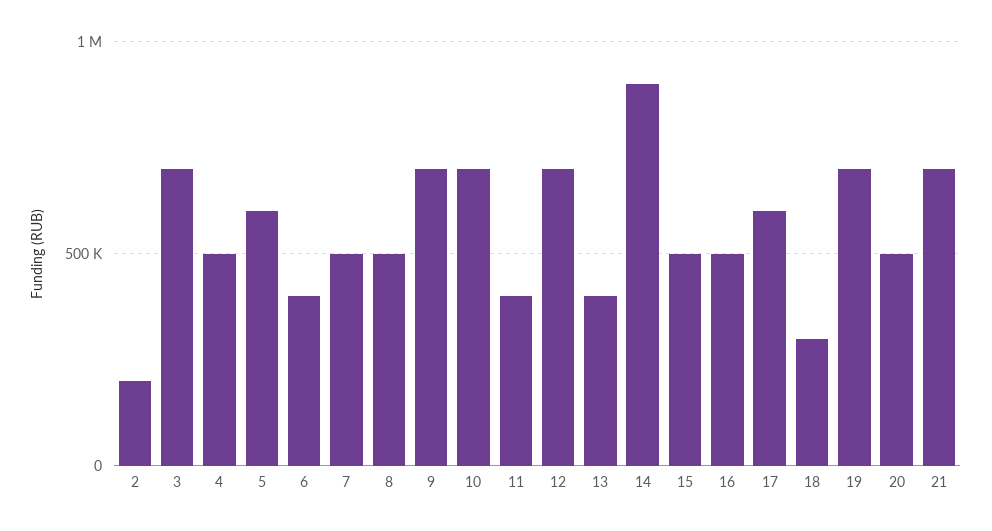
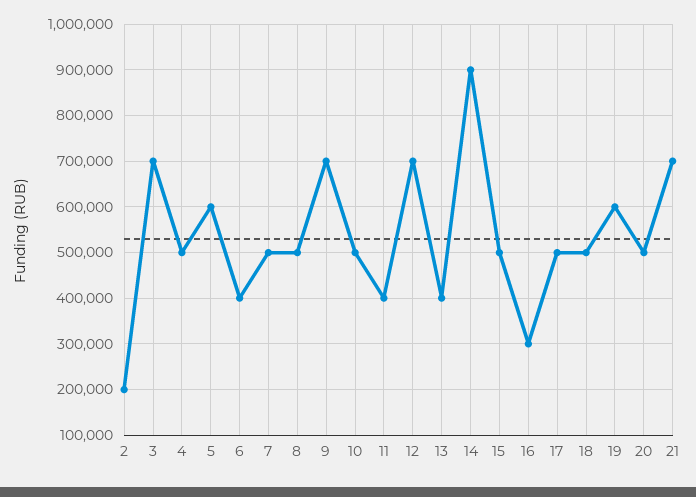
  {
    "2": 200000,
    "3": 700000,
    "4": 500000,
    "5": 600000,
    "6": 400000,
    "7": 500000,
    "8": 500000,
    "9": 700000,
-   "10": 700000,
+   "10": 500000,
    "11": 400000,
    "12": 700000,
    "13": 400000,
    "14": 900000,
    "15": 500000,
-   "16": 500000,
+   "16": 300000,
-   "17": 600000,
+   "17": 500000,
-   "18": 300000,
+   "18": 500000,
-   "19": 700000,
+   "19": 600000,
    "20": 500000,
    "21": 700000
  }

